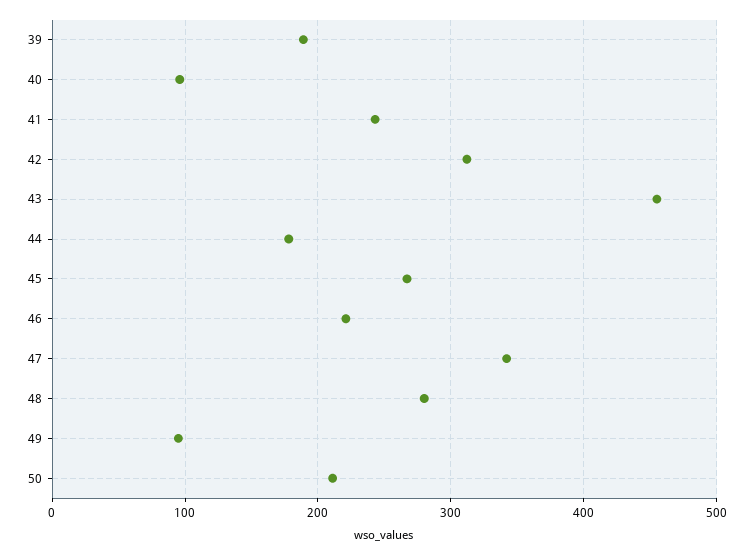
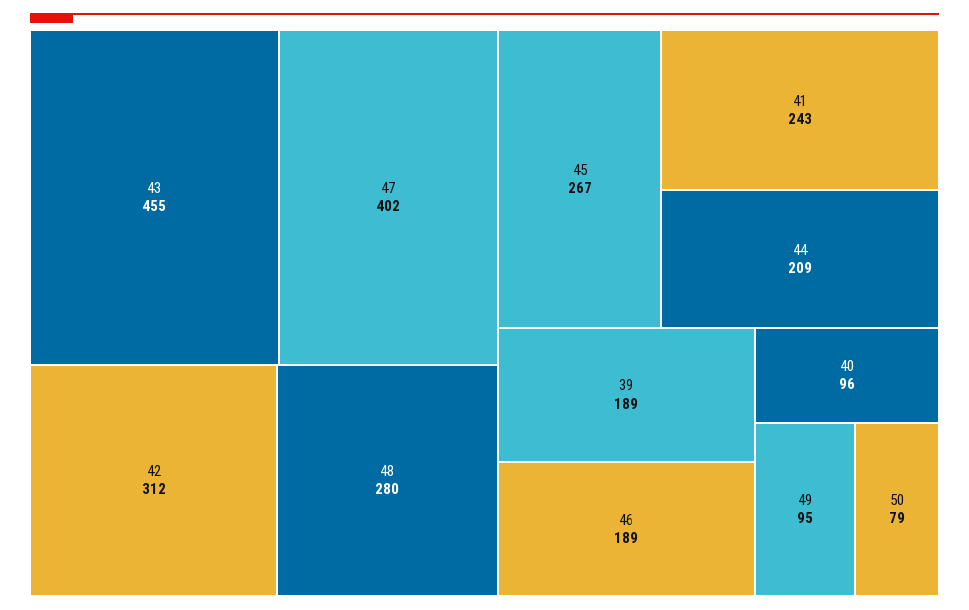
  {
    "39": 189,
    "40": 96,
    "41": 243,
    "42": 312,
    "43": 455,
-   "44": 180,
+   "44": 209,
    "45": 267,
-   "46": 220,
+   "46": 189,
-   "47": 340,
+   "47": 402,
    "48": 280,
    "49": 95,
-   "50": 210
+   "50": 79
  }

